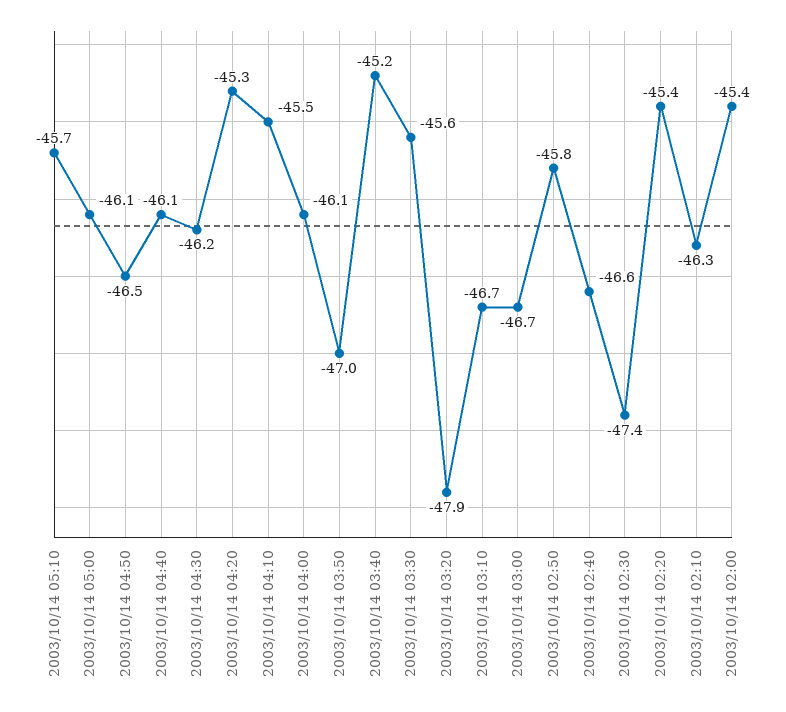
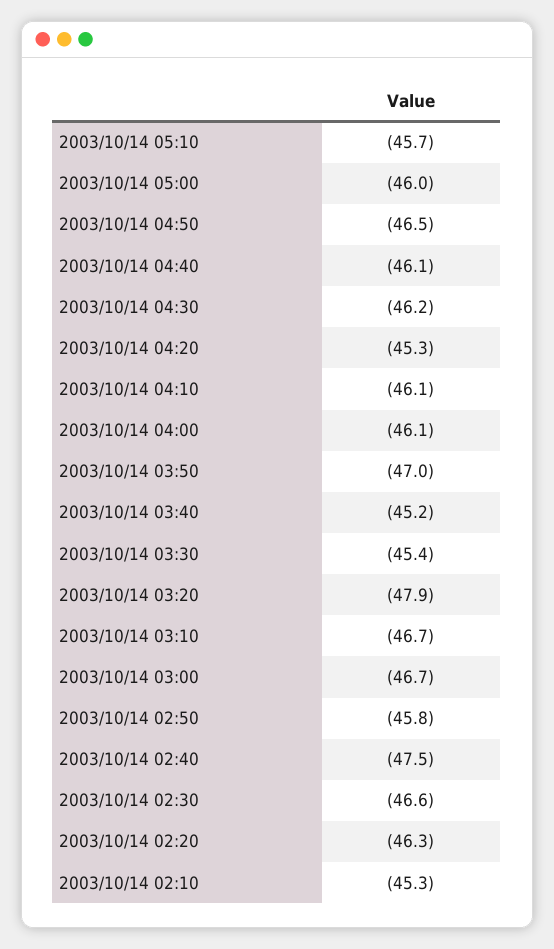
  {
    "2003/10/14 05:10": -45.7,
-   "2003/10/14 05:00": -46.1,
+   "2003/10/14 05:00": -46,
    "2003/10/14 04:50": -46.5,
    "2003/10/14 04:40": -46.1,
    "2003/10/14 04:30": -46.2,
    "2003/10/14 04:20": -45.3,
-   "2003/10/14 04:10": -45.5,
+   "2003/10/14 04:10": -46.1,
    "2003/10/14 04:00": -46.1,
    "2003/10/14 03:50": -47,
    "2003/10/14 03:40": -45.2,
-   "2003/10/14 03:30": -45.6,
+   "2003/10/14 03:30": -45.4,
    "2003/10/14 03:20": -47.9,
    "2003/10/14 03:10": -46.7,
    "2003/10/14 03:00": -46.7,
    "2003/10/14 02:50": -45.8,
-   "2003/10/14 02:40": -46.6,
+   "2003/10/14 02:40": -47.5,
-   "2003/10/14 02:30": -47.4,
+   "2003/10/14 02:30": -46.6,
-   "2003/10/14 02:20": -45.4,
+   "2003/10/14 02:20": -46.3,
-   "2003/10/14 02:10": -46.3,
+   "2003/10/14 02:10": -45.3
-   "2003/10/14 02:00": -45.4
  }

